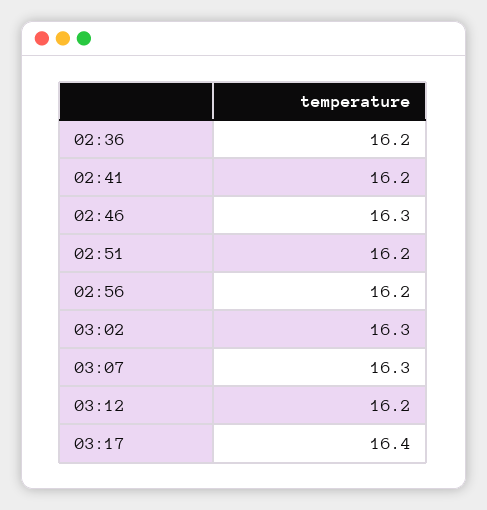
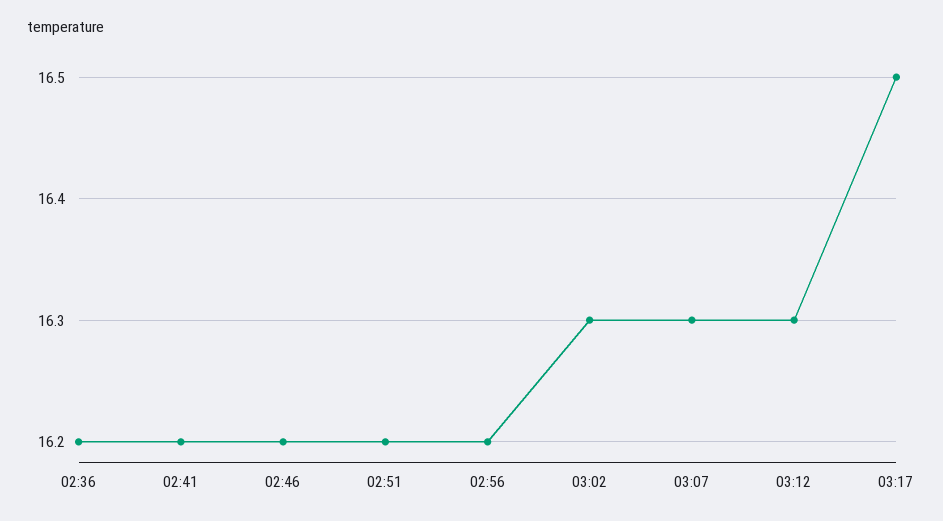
  {
    "02:36": 16.2,
    "02:41": 16.2,
-   "02:46": 16.3,
+   "02:46": 16.2,
    "02:51": 16.2,
    "02:56": 16.2,
    "03:02": 16.3,
    "03:07": 16.3,
-   "03:12": 16.2,
+   "03:12": 16.3,
-   "03:17": 16.4
+   "03:17": 16.5
  }

